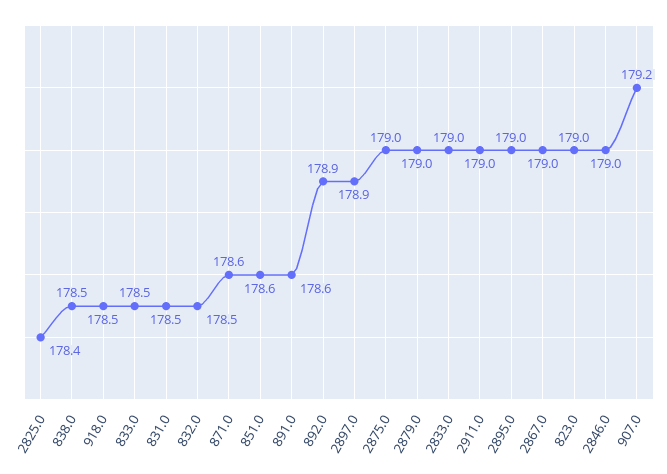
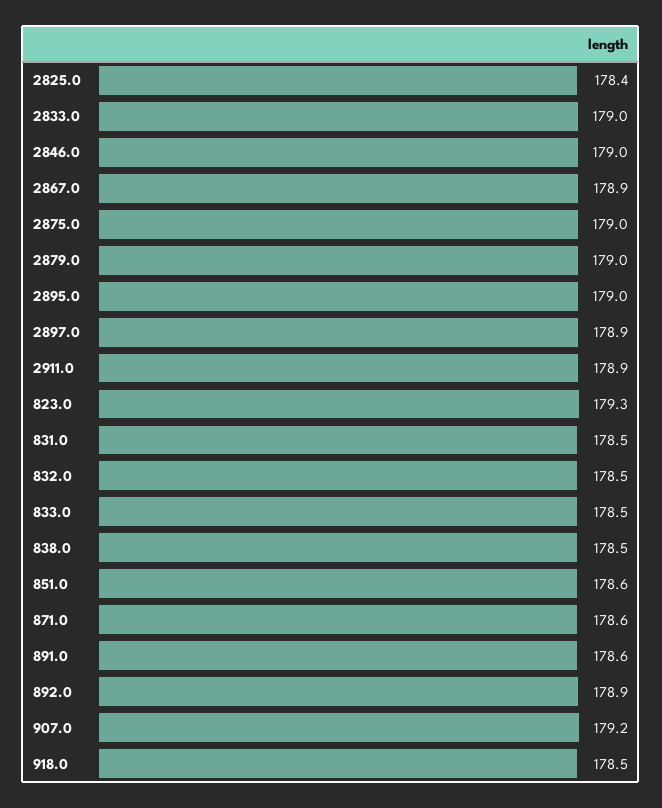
  {
    "2825.0": 178.4,
    "838.0": 178.5,
    "918.0": 178.5,
    "833.0": 178.5,
    "831.0": 178.5,
    "832.0": 178.5,
    "871.0": 178.6,
    "851.0": 178.6,
    "891.0": 178.6,
    "892.0": 178.9,
    "2897.0": 178.9,
    "2875.0": 179,
    "2879.0": 179,
    "2833.0": 179,
-   "2911.0": 179,
+   "2911.0": 178.9,
    "2895.0": 179,
-   "2867.0": 179,
+   "2867.0": 178.9,
-   "823.0": 179,
+   "823.0": 179.3,
    "2846.0": 179,
    "907.0": 179.2
  }

